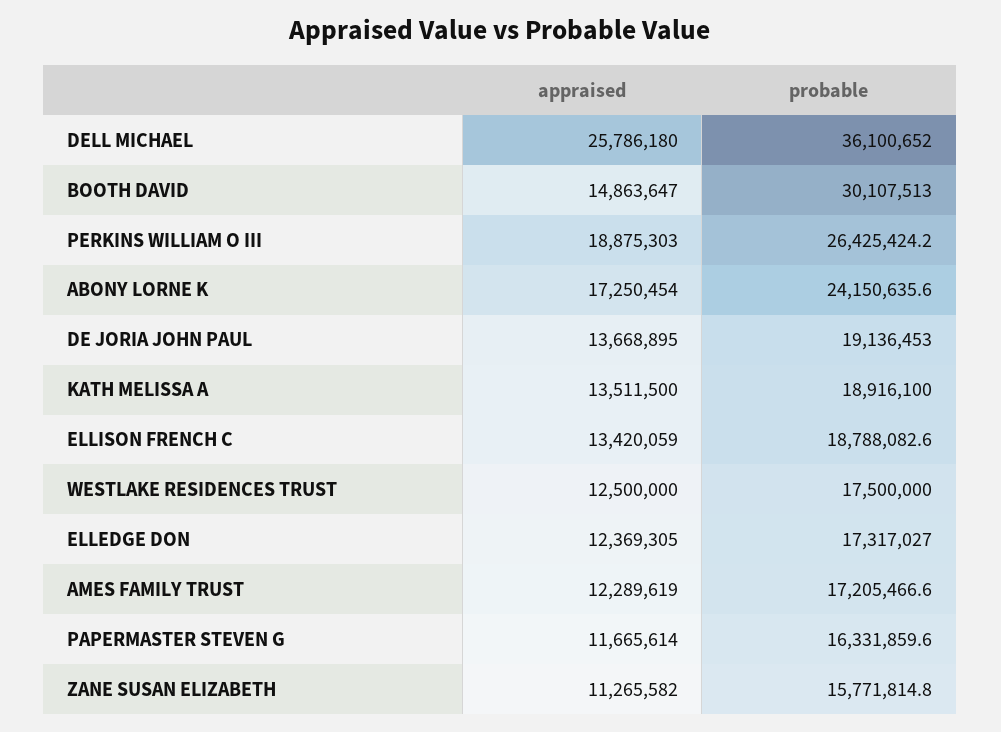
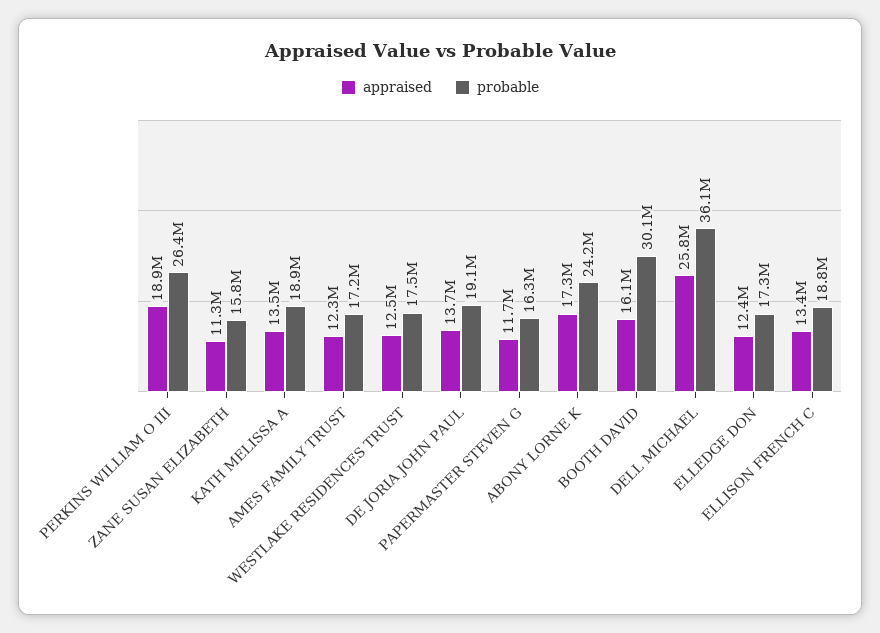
  {
    "appraised": {
      "DELL MICHAEL": 25786180,
-     "BOOTH DAVID": 14863647,
+     "BOOTH DAVID": 16100000,
      "PERKINS WILLIAM O III": 18875303,
      "ABONY LORNE K": 17250454,
      "DE JORIA JOHN PAUL": 13668895,
      "KATH MELISSA A": 13511500,
      "ELLISON FRENCH C": 13420059,
      "WESTLAKE RESIDENCES TRUST": 12500000,
      "ELLEDGE DON": 12369305,
      "AMES FAMILY TRUST": 12289619,
      "PAPERMASTER STEVEN G": 11665614,
      "ZANE SUSAN ELIZABETH": 11265582
    },
    "probable": {
      "DELL MICHAEL": 36100652,
      "BOOTH DAVID": 30107513,
      "PERKINS WILLIAM O III": 26425424.2,
      "ABONY LORNE K": 24150635.6,
      "DE JORIA JOHN PAUL": 19136453,
      "KATH MELISSA A": 18916100,
      "ELLISON FRENCH C": 18788082.6,
      "WESTLAKE RESIDENCES TRUST": 17500000,
      "ELLEDGE DON": 17317027,
      "AMES FAMILY TRUST": 17205466.6,
      "PAPERMASTER STEVEN G": 16331859.6,
      "ZANE SUSAN ELIZABETH": 15771814.8
    }
  }

